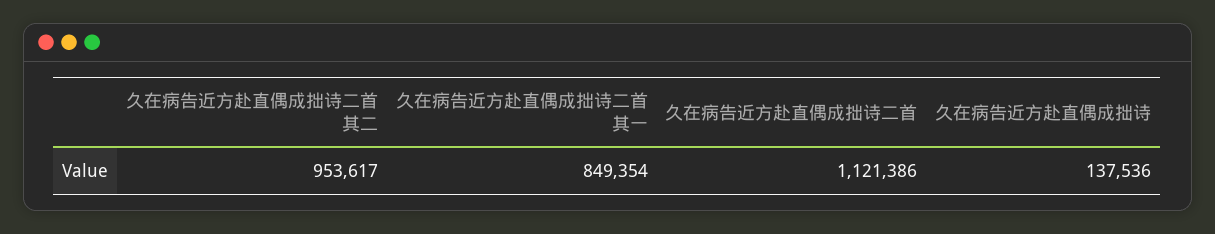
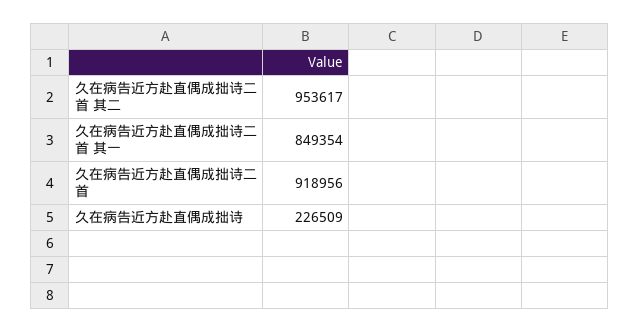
  {
    "久在病告近方赴直偶成拙诗二首 其二": 953617,
    "久在病告近方赴直偶成拙诗二首 其一": 849354,
-   "久在病告近方赴直偶成拙诗二首": 1121386,
+   "久在病告近方赴直偶成拙诗二首": 918956,
-   "久在病告近方赴直偶成拙诗": 137536
+   "久在病告近方赴直偶成拙诗": 226509
  }

